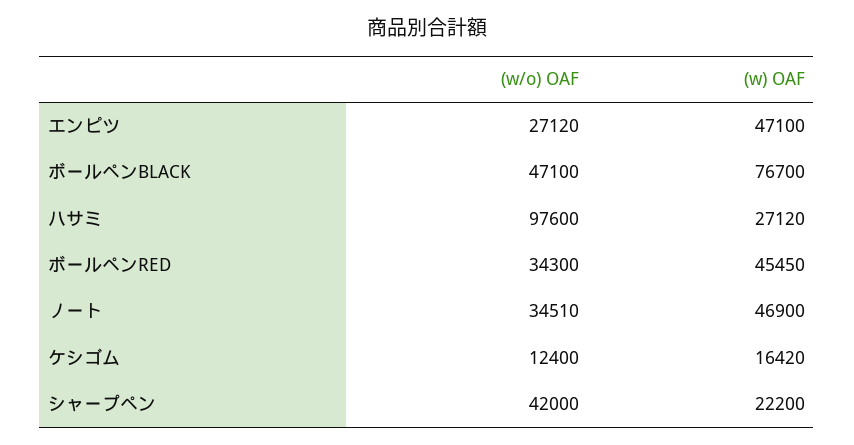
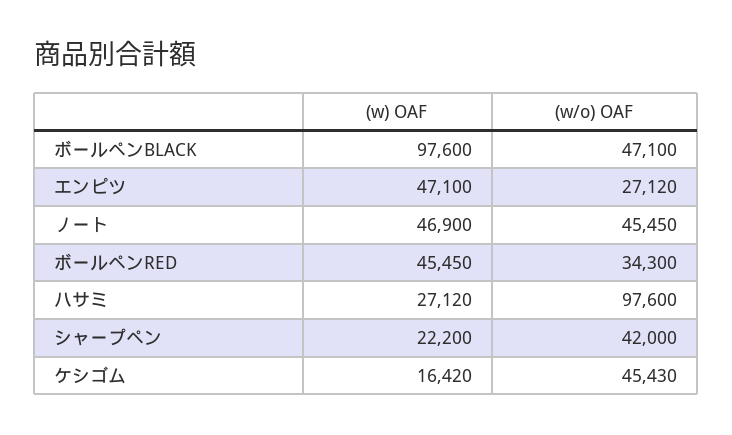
  {
    "(w/o) OAF": {
      "エンピツ": 27120,
      "ボールペンBLACK": 47100,
      "ハサミ": 97600,
      "ボールペンRED": 34300,
-     "ノート": 34510,
+     "ノート": 45450,
-     "ケシゴム": 12400,
+     "ケシゴム": 45430,
      "シャープペン": 42000
    },
    "(w) OAF": {
      "エンピツ": 47100,
-     "ボールペンBLACK": 76700,
+     "ボールペンBLACK": 97600,
      "ハサミ": 27120,
      "ボールペンRED": 45450,
      "ノート": 46900,
      "ケシゴム": 16420,
      "シャープペン": 22200
    }
  }

